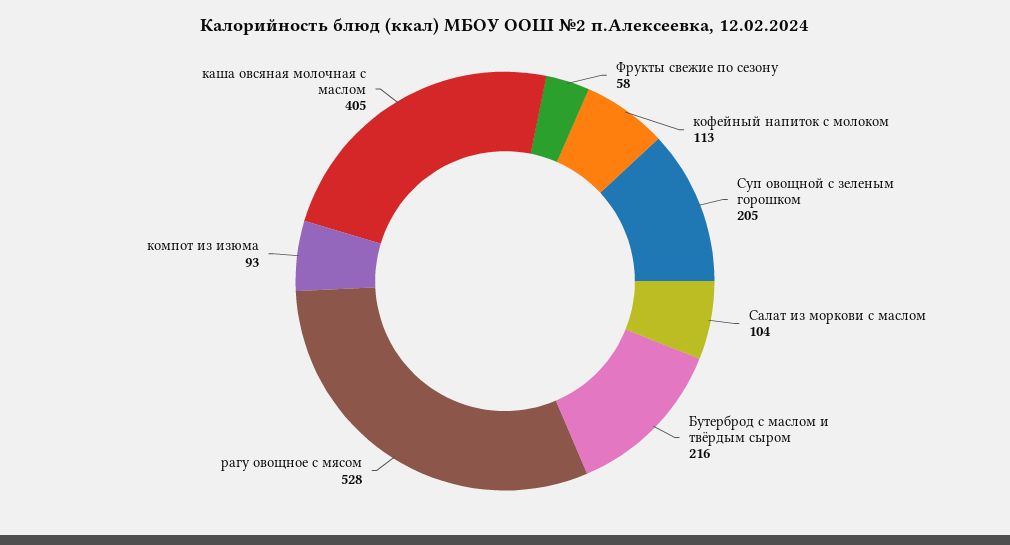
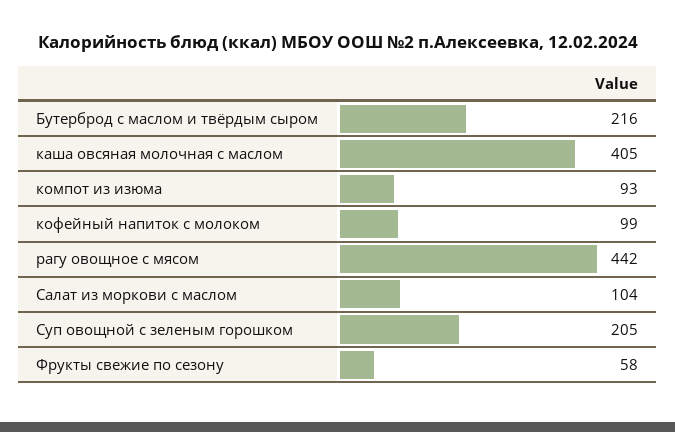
  {
    "Фрукты свежие по сезону": 58,
-   "кофейный напиток с молоком": 113,
+   "кофейный напиток с молоком": 99,
    "Суп овощной с зеленым горошком": 205,
    "Салат из моркови с маслом": 104,
    "Бутерброд с маслом и твёрдым сыром": 216,
-   "рагу овощное с мясом": 528,
+   "рагу овощное с мясом": 442,
    "компот из изюма": 93,
    "каша овсяная молочная с маслом": 405
  }

